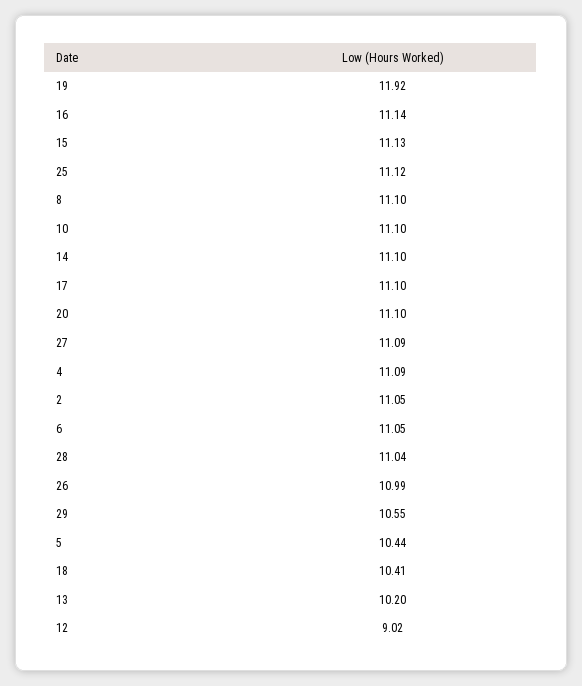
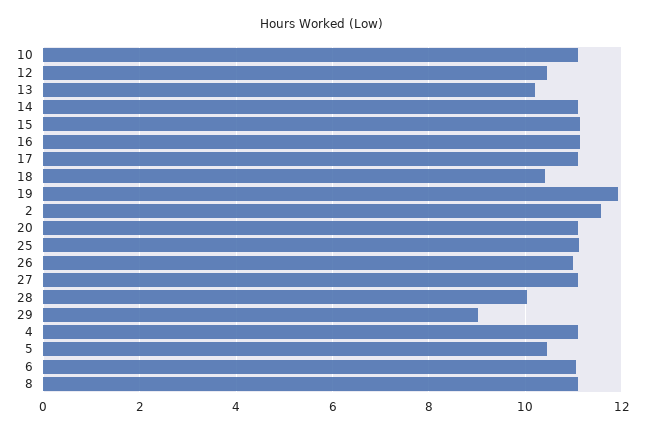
  {
    "19": 11.92,
    "16": 11.14,
    "15": 11.13,
    "25": 11.12,
    "8": 11.1,
    "10": 11.1,
    "14": 11.1,
    "17": 11.1,
    "20": 11.1,
    "27": 11.09,
    "4": 11.09,
-   "2": 11.05,
+   "2": 11.6,
    "6": 11.05,
-   "28": 11.04,
+   "28": 10,
    "26": 10.99,
-   "29": 10.55,
+   "29": 9,
    "5": 10.44,
    "18": 10.41,
    "13": 10.2,
-   "12": 9.02
+   "12": 10.4
  }

